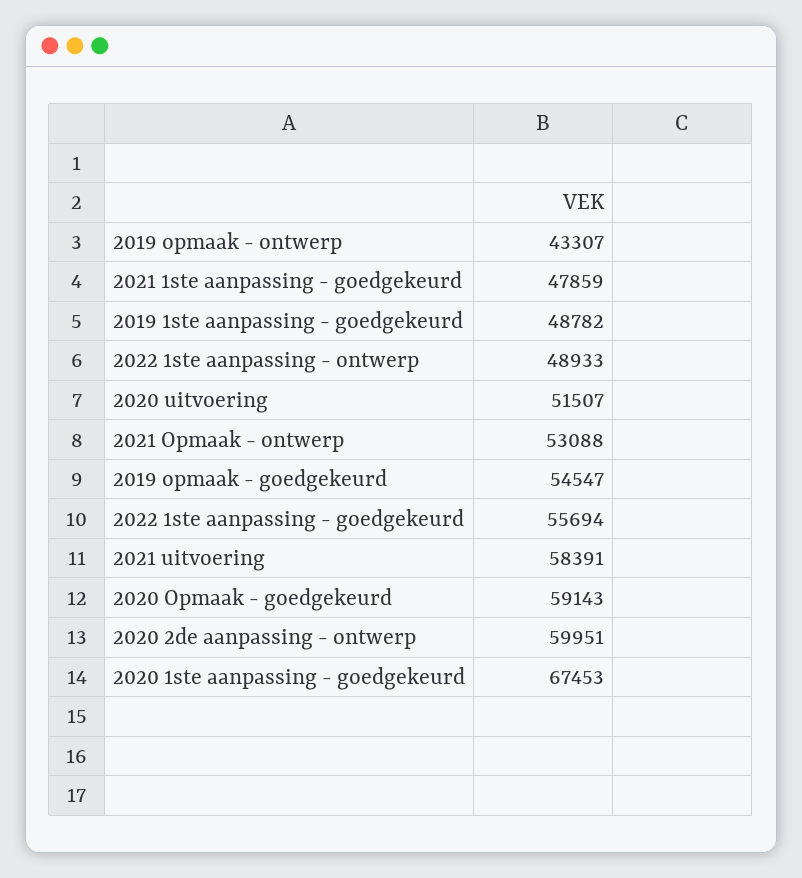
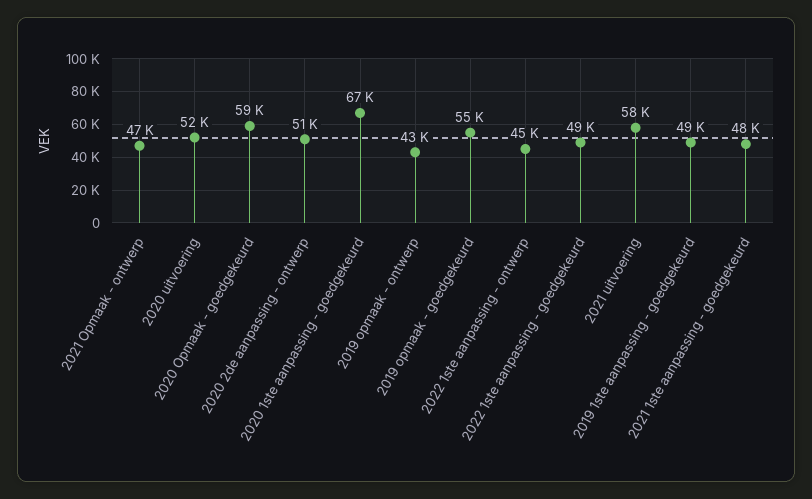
  {
    "2019 opmaak - ontwerp": 43307,
    "2021 1ste aanpassing - goedgekeurd": 47859,
    "2019 1ste aanpassing - goedgekeurd": 48782,
-   "2022 1ste aanpassing - ontwerp": 48933,
+   "2022 1ste aanpassing - ontwerp": 45000,
    "2020 uitvoering": 51507,
-   "2021 Opmaak - ontwerp": 53088,
+   "2021 Opmaak - ontwerp": 47000,
    "2019 opmaak - goedgekeurd": 54547,
-   "2022 1ste aanpassing - goedgekeurd": 55694,
+   "2022 1ste aanpassing - goedgekeurd": 49000,
    "2021 uitvoering": 58391,
    "2020 Opmaak - goedgekeurd": 59143,
-   "2020 2de aanpassing - ontwerp": 59951,
+   "2020 2de aanpassing - ontwerp": 51000,
    "2020 1ste aanpassing - goedgekeurd": 67453
  }

